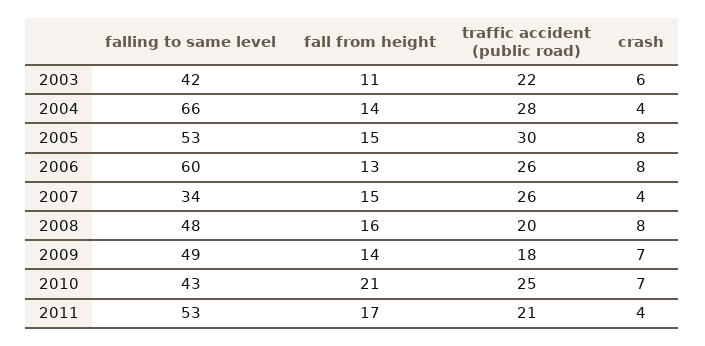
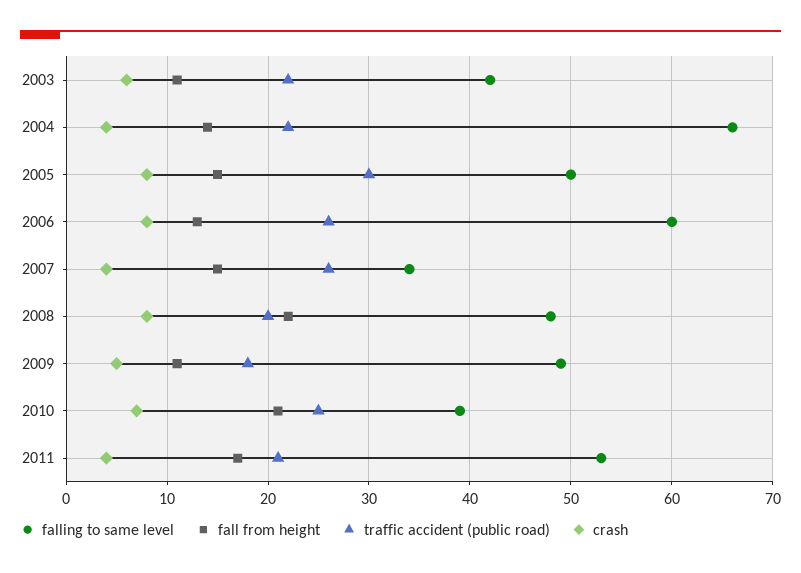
  {
    "falling to same level": {
      "2003": 42,
      "2004": 66,
-     "2005": 53,
+     "2005": 50,
      "2006": 60,
      "2007": 34,
      "2008": 48,
      "2009": 49,
-     "2010": 43,
+     "2010": 39,
      "2011": 53
    },
    "fall from height": {
      "2003": 11,
      "2004": 14,
      "2005": 15,
      "2006": 13,
      "2007": 15,
-     "2008": 16,
+     "2008": 22,
-     "2009": 14,
+     "2009": 11,
      "2010": 21,
      "2011": 17
    },
    "traffic accident (public road)": {
      "2003": 22,
-     "2004": 28,
+     "2004": 22,
      "2005": 30,
      "2006": 26,
      "2007": 26,
      "2008": 20,
      "2009": 18,
      "2010": 25,
      "2011": 21
    },
    "crash": {
      "2003": 6,
      "2004": 4,
      "2005": 8,
      "2006": 8,
      "2007": 4,
      "2008": 8,
-     "2009": 7,
+     "2009": 5,
      "2010": 7,
      "2011": 4
    }
  }

